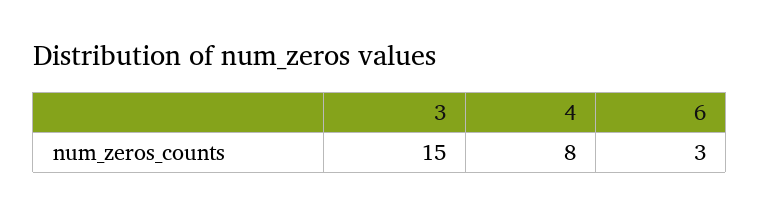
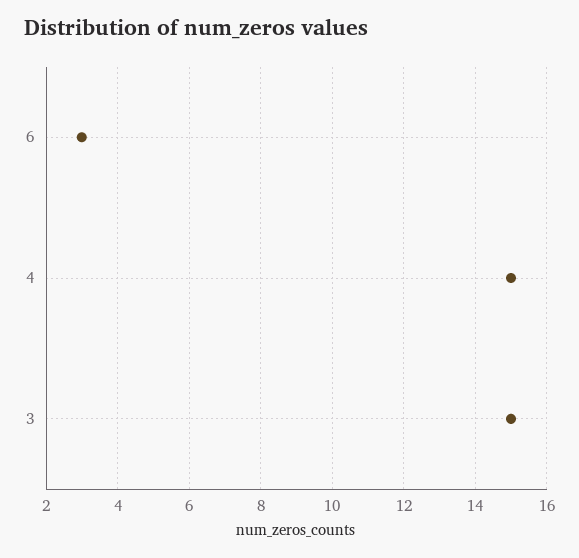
  {
    "3": 15,
-   "4": 8,
+   "4": 15,
    "6": 3
  }

